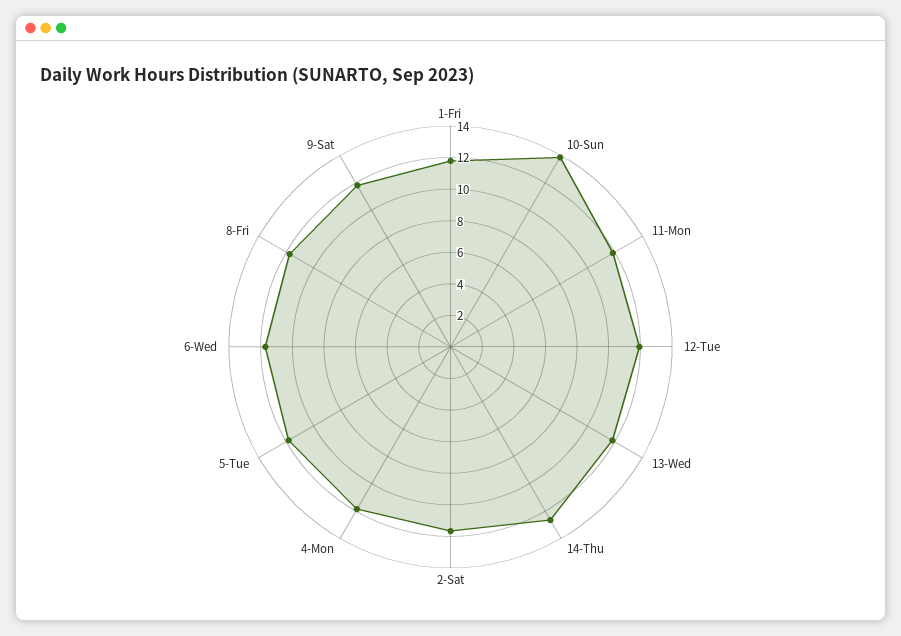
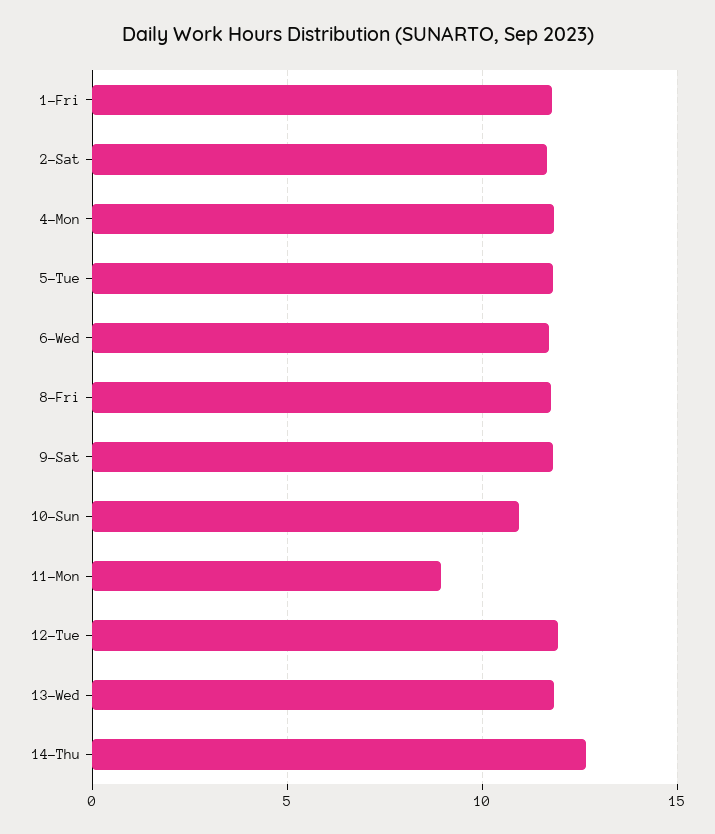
  {
    "1-Fri": 12,
-   "10-Sun": 14,
+   "10-Sun": 11,
-   "11-Mon": 12,
+   "11-Mon": 9,
    "12-Tue": 12,
    "13-Wed": 12,
    "14-Thu": 12.5,
    "2-Sat": 11.5,
    "4-Mon": 12,
    "5-Tue": 12,
    "6-Wed": 11.5,
    "8-Fri": 12,
    "9-Sat": 12
  }

